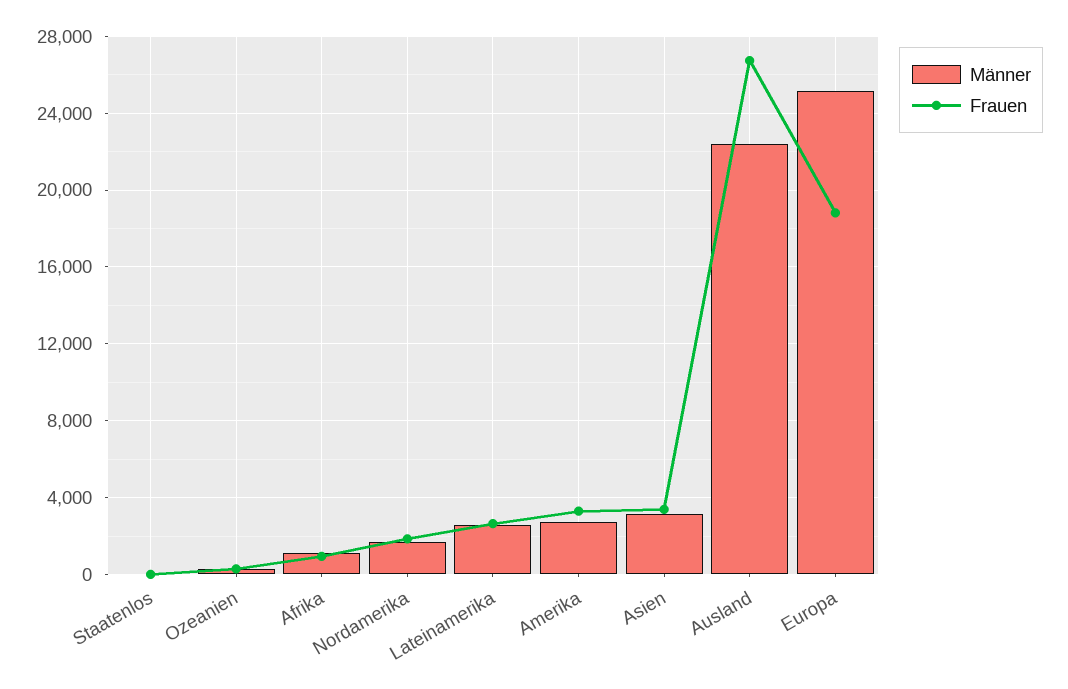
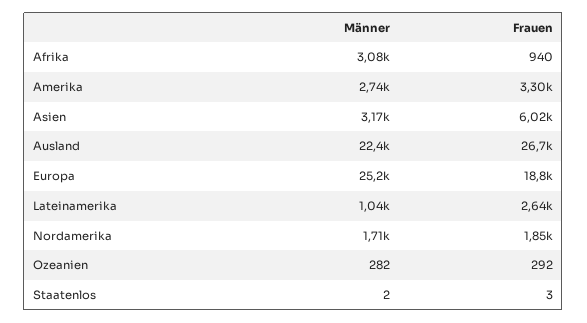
  {
    "Männer": {
      "Staatenlos": 2,
      "Ozeanien": 282,
-     "Afrika": 1000,
+     "Afrika": 3080,
      "Nordamerika": 1710,
-     "Lateinamerika": 2500,
+     "Lateinamerika": 1040,
      "Amerika": 2740,
      "Asien": 3170,
      "Ausland": 22400,
      "Europa": 25200
    },
    "Frauen": {
      "Staatenlos": 3,
      "Ozeanien": 292,
      "Afrika": 940,
      "Nordamerika": 1850,
      "Lateinamerika": 2640,
      "Amerika": 3300,
-     "Asien": 3500,
+     "Asien": 6020,
      "Ausland": 26700,
      "Europa": 18800
    }
  }

